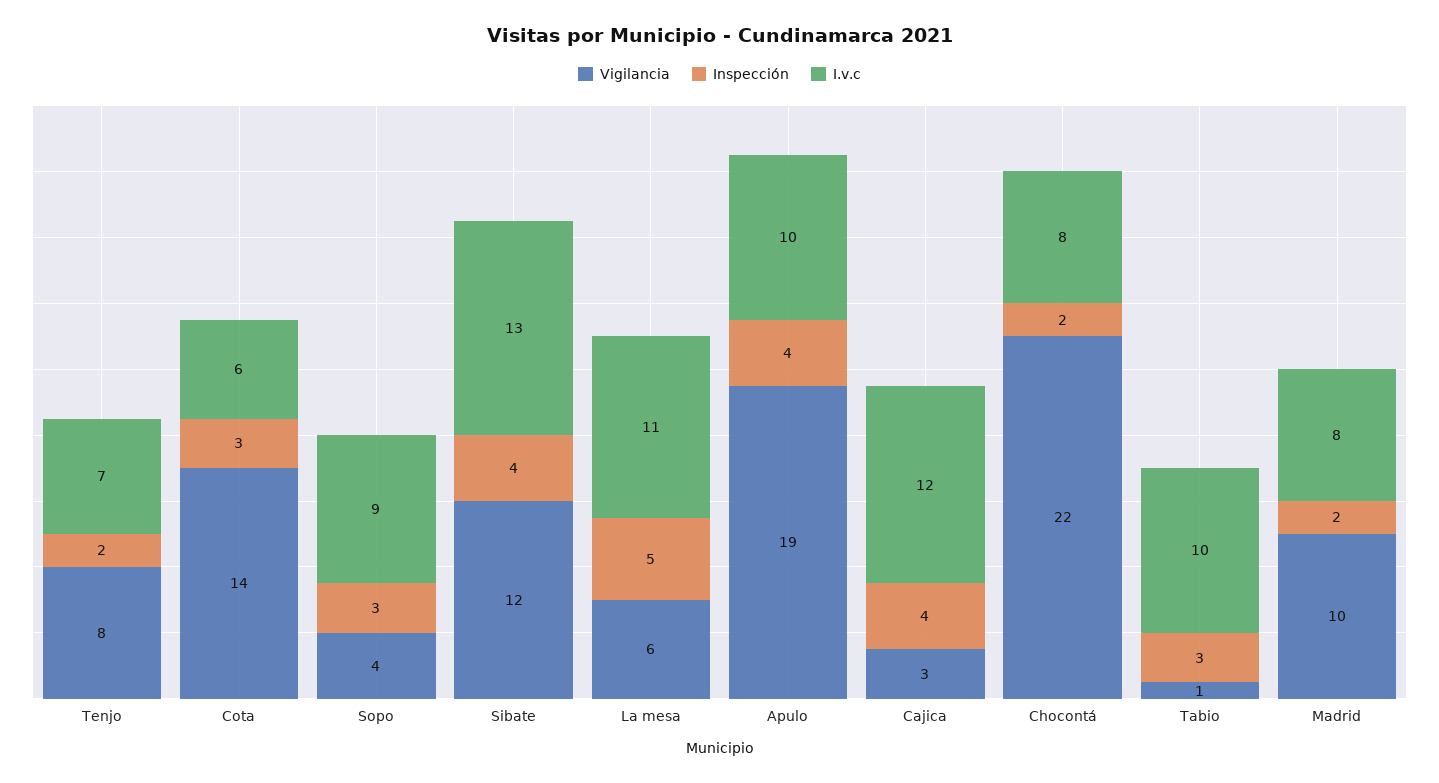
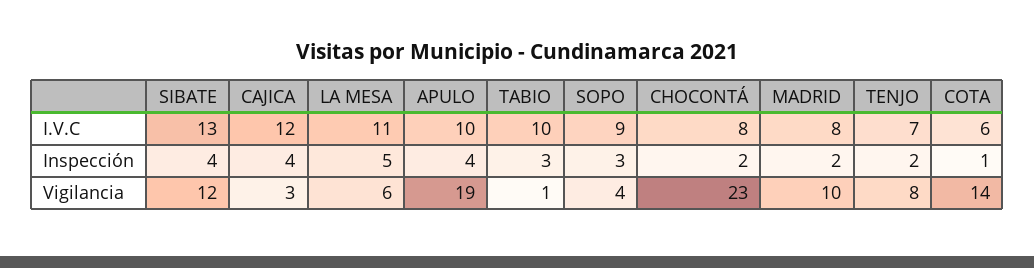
  {
    "Vigilancia": {
      "Tenjo": 8,
      "Cota": 14,
      "Sopo": 4,
      "Sibate": 12,
      "La mesa": 6,
      "Apulo": 19,
      "Cajica": 3,
-     "Chocontá": 22,
+     "Chocontá": 23,
      "Tabio": 1,
      "Madrid": 10
    },
    "Inspección": {
      "Tenjo": 2,
-     "Cota": 3,
+     "Cota": 1,
      "Sopo": 3,
      "Sibate": 4,
      "La mesa": 5,
      "Apulo": 4,
      "Cajica": 4,
      "Chocontá": 2,
      "Tabio": 3,
      "Madrid": 2
    },
    "I.v.c": {
      "Tenjo": 7,
      "Cota": 6,
      "Sopo": 9,
      "Sibate": 13,
      "La mesa": 11,
      "Apulo": 10,
      "Cajica": 12,
      "Chocontá": 8,
      "Tabio": 10,
      "Madrid": 8
    }
  }

